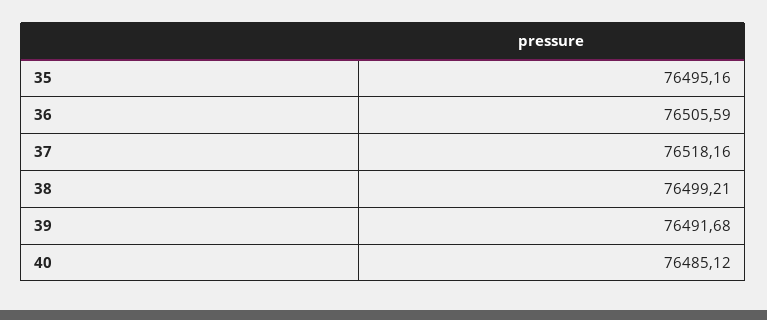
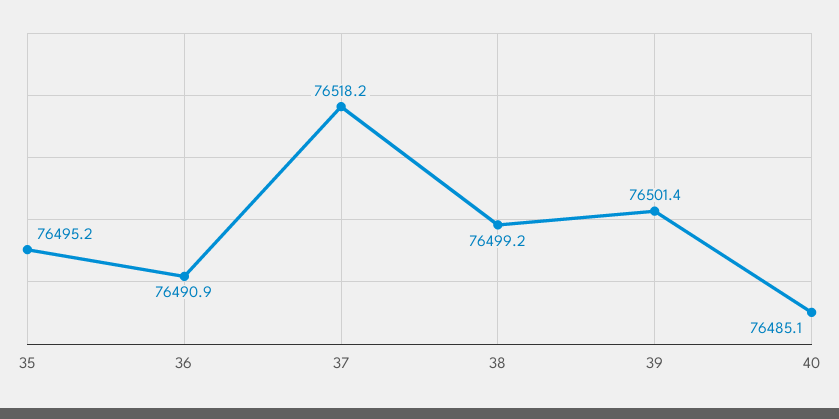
  {
    "35": 76495.16,
-   "36": 76505.59,
+   "36": 76490.9,
    "37": 76518.16,
    "38": 76499.21,
-   "39": 76491.68,
+   "39": 76501.4,
    "40": 76485.12
  }

